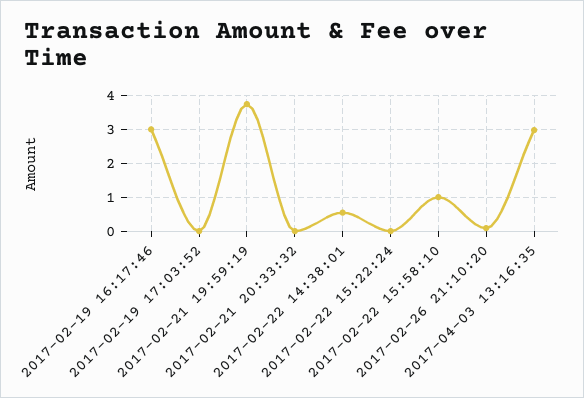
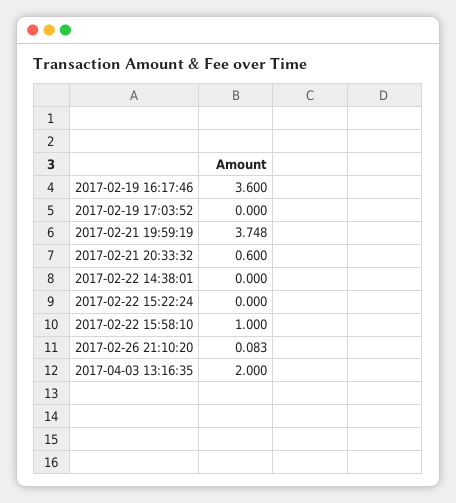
  {
-   "2017-02-19 16:17:46": 3,
+   "2017-02-19 16:17:46": 3.6,
    "2017-02-19 17:03:52": 0,
    "2017-02-21 19:59:19": 3.748,
-   "2017-02-21 20:33:32": 0,
+   "2017-02-21 20:33:32": 0.6,
-   "2017-02-22 14:38:01": 0.6,
+   "2017-02-22 14:38:01": 0,
    "2017-02-22 15:22:24": 0,
    "2017-02-22 15:58:10": 1,
    "2017-02-26 21:10:20": 0.083,
-   "2017-04-03 13:16:35": 3
+   "2017-04-03 13:16:35": 2
  }

